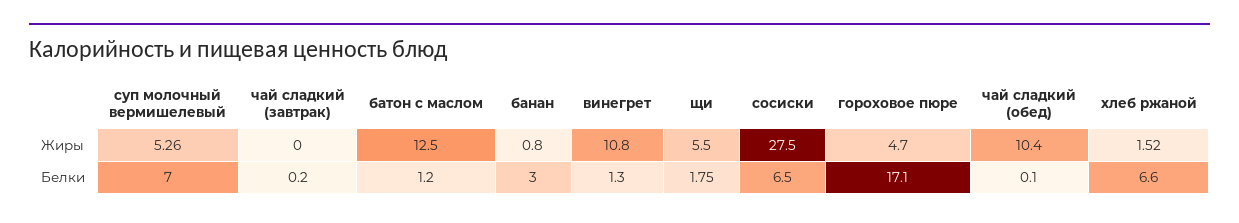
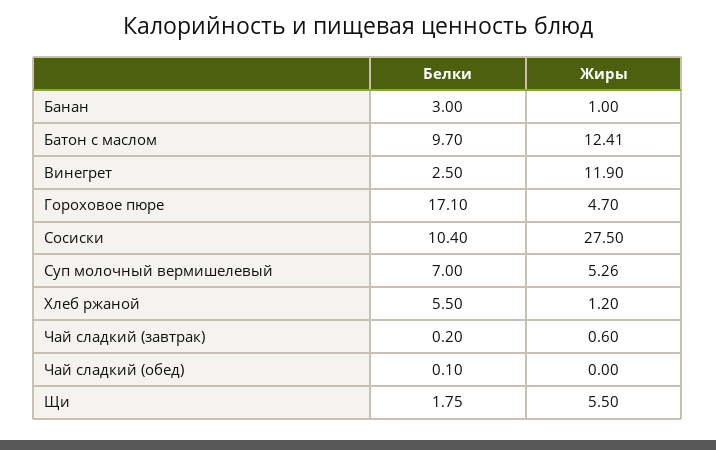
  {
    "суп молочный вермишелевый": {
      "Жиры": 5.26,
      "Белки": 7
    },
    "чай сладкий (завтрак)": {
-     "Жиры": 0,
+     "Жиры": 0.6,
      "Белки": 0.2
    },
    "батон с маслом": {
-     "Жиры": 12.5,
+     "Жиры": 12.41,
-     "Белки": 1.2
+     "Белки": 9.7
    },
    "банан": {
-     "Жиры": 0.8,
+     "Жиры": 1,
      "Белки": 3
    },
    "винегрет": {
-     "Жиры": 10.8,
+     "Жиры": 11.9,
-     "Белки": 1.3
+     "Белки": 2.5
    },
    "щи": {
      "Жиры": 5.5,
      "Белки": 1.75
    },
    "сосиски": {
      "Жиры": 27.5,
-     "Белки": 6.5
+     "Белки": 10.4
    },
    "гороховое пюре": {
      "Жиры": 4.7,
      "Белки": 17.1
    },
    "чай сладкий (обед)": {
-     "Жиры": 10.4,
+     "Жиры": 0,
      "Белки": 0.1
    },
    "хлеб ржаной": {
-     "Жиры": 1.52,
+     "Жиры": 1.2,
-     "Белки": 6.6
+     "Белки": 5.5
    }
  }

